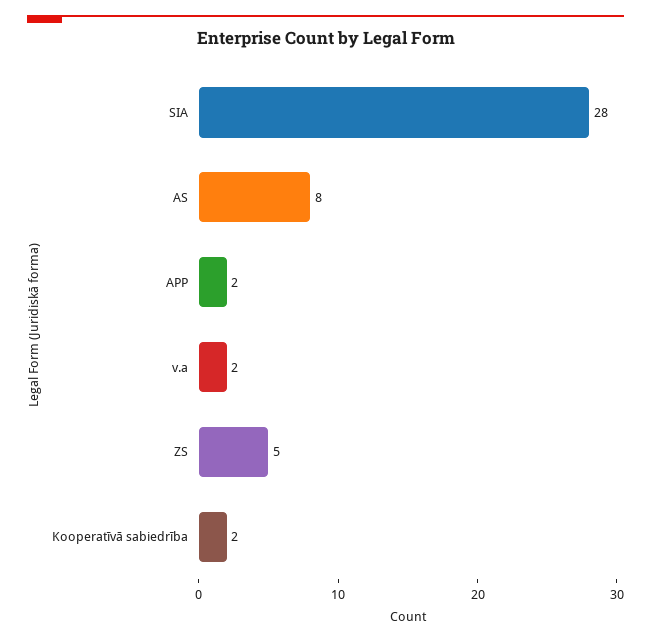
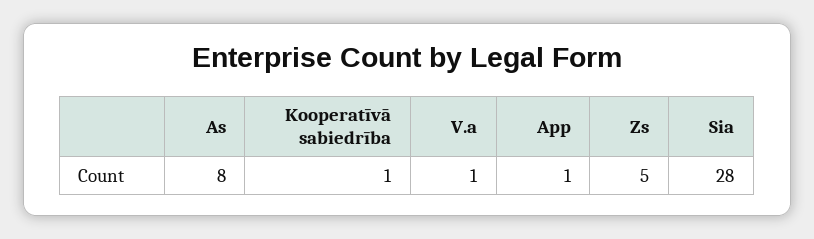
  {
    "SIA": 28,
    "AS": 8,
-   "APP": 2,
+   "APP": 1,
-   "v.a": 2,
+   "v.a": 1,
    "ZS": 5,
-   "Kooperatīvā sabiedrība": 2
+   "Kooperatīvā sabiedrība": 1
  }

